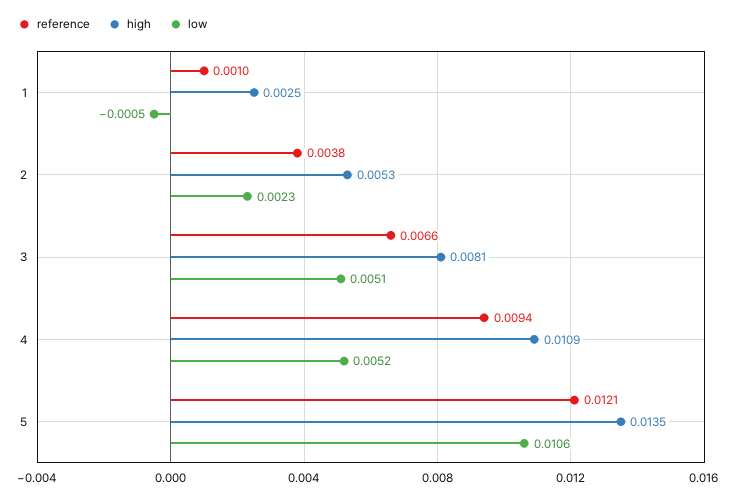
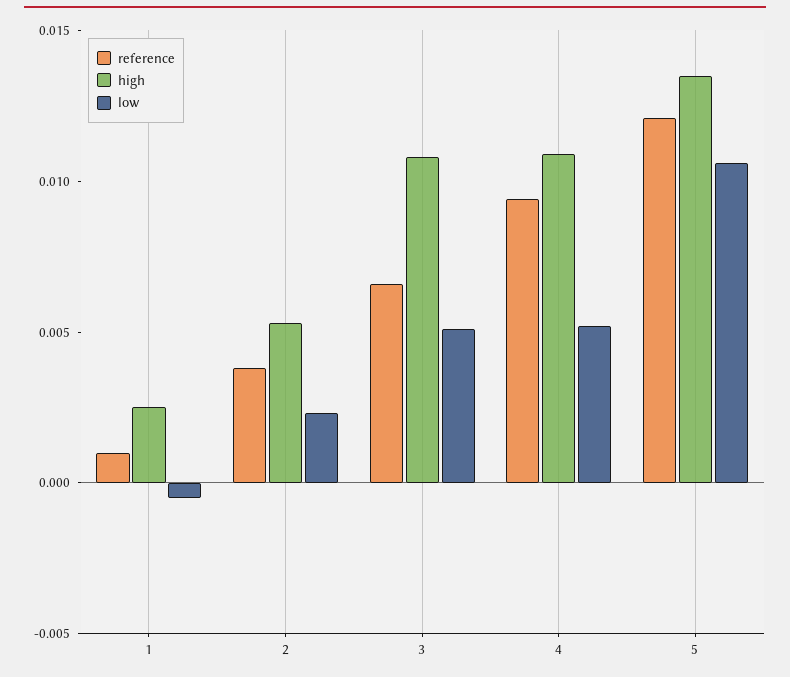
  {
    "reference": {
      "1": 0.001,
      "2": 0.0038,
      "3": 0.0066,
      "4": 0.0094,
      "5": 0.0121
    },
    "high": {
      "1": 0.0025,
      "2": 0.0053,
-     "3": 0.0081,
+     "3": 0.011,
      "4": 0.0109,
      "5": 0.0135
    },
    "low": {
      "1": -0.0005,
      "2": 0.0023,
      "3": 0.0051,
      "4": 0.0052,
      "5": 0.0106
    }
  }

